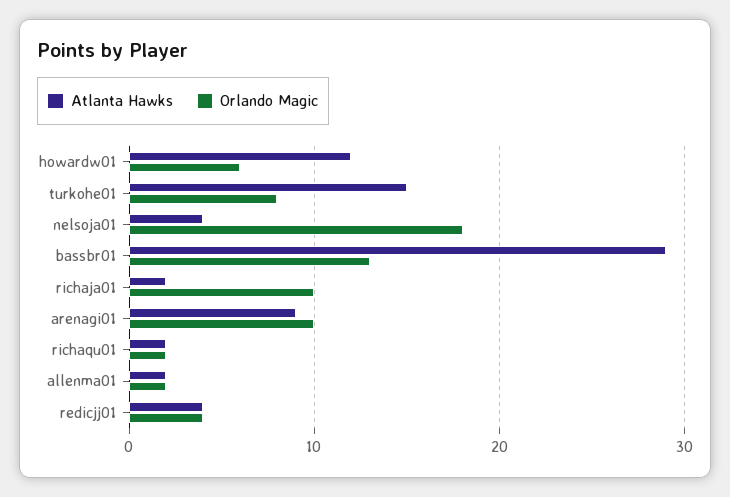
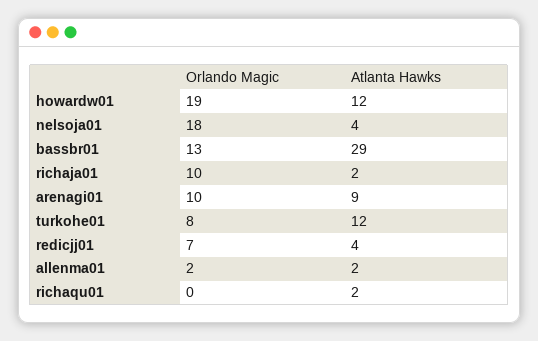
  {
    "Atlanta Hawks": {
      "howardw01": 12,
-     "turkohe01": 15,
+     "turkohe01": 12,
      "nelsoja01": 4,
      "bassbr01": 29,
      "richaja01": 2,
      "arenagi01": 9,
      "richaqu01": 2,
      "allenma01": 2,
      "redicjj01": 4
    },
    "Orlando Magic": {
-     "howardw01": 6,
+     "howardw01": 19,
      "turkohe01": 8,
      "nelsoja01": 18,
      "bassbr01": 13,
      "richaja01": 10,
      "arenagi01": 10,
-     "richaqu01": 2,
+     "richaqu01": 0,
      "allenma01": 2,
-     "redicjj01": 4
+     "redicjj01": 7
    }
  }

